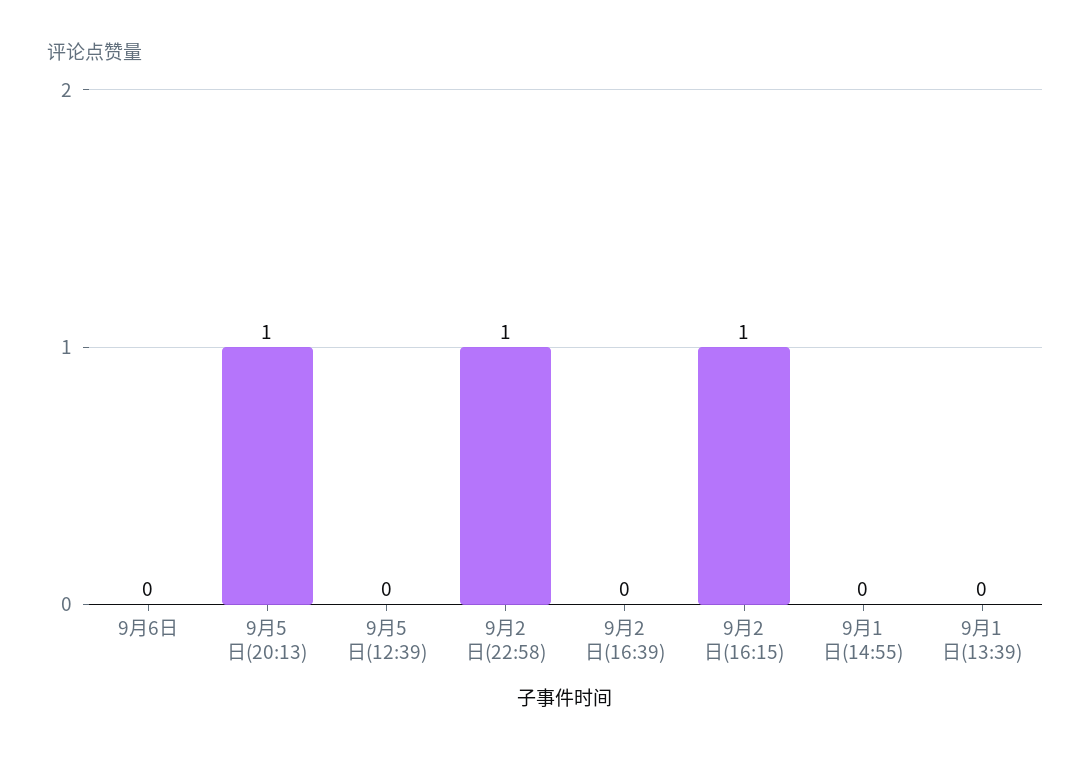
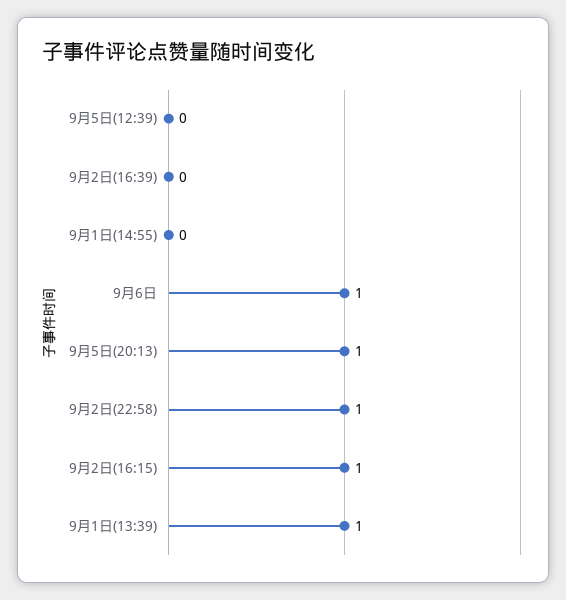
  {
-   "9月6日": 0,
+   "9月6日": 1,
    "9月5日(20:13)": 1,
    "9月5日(12:39)": 0,
    "9月2日(22:58)": 1,
    "9月2日(16:39)": 0,
    "9月2日(16:15)": 1,
    "9月1日(14:55)": 0,
-   "9月1日(13:39)": 0
+   "9月1日(13:39)": 1
  }

